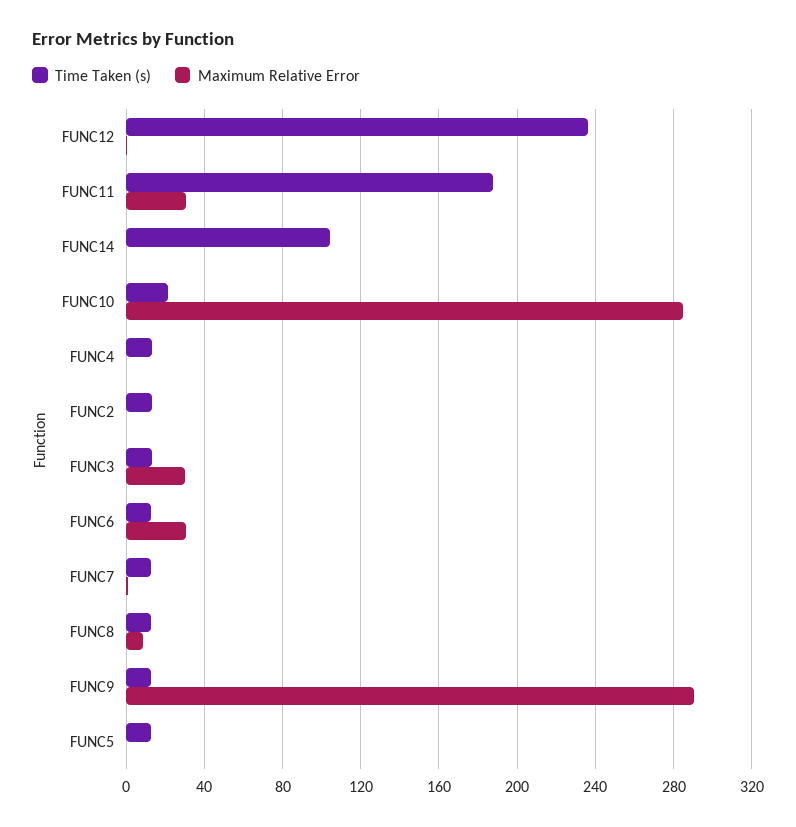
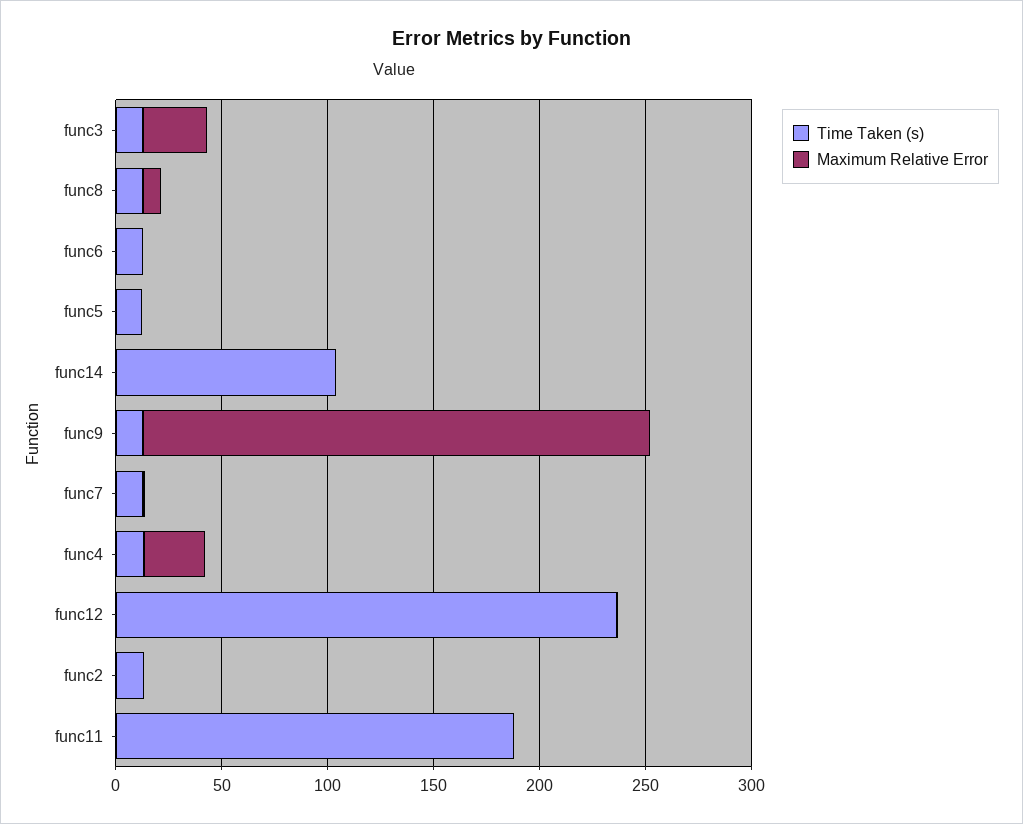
  {
    "Time Taken (s)": {
      "FUNC12": 235,
      "FUNC11": 190,
      "FUNC14": 105,
-     "FUNC10": 20,
      "FUNC4": 15,
      "FUNC2": 15,
      "FUNC3": 15,
      "FUNC6": 15,
      "FUNC7": 15,
      "FUNC8": 15,
      "FUNC9": 15,
      "FUNC5": 15
    },
    "Maximum Relative Error": {
      "FUNC12": 0,
-     "FUNC11": 30,
+     "FUNC11": 0,
      "FUNC14": 0,
-     "FUNC10": 285,
-     "FUNC4": 0,
+     "FUNC4": 30,
      "FUNC2": 0,
      "FUNC3": 30,
-     "FUNC6": 30,
+     "FUNC6": 0,
      "FUNC7": 0,
      "FUNC8": 10,
-     "FUNC9": 290,
+     "FUNC9": 240,
      "FUNC5": 0
    }
  }

